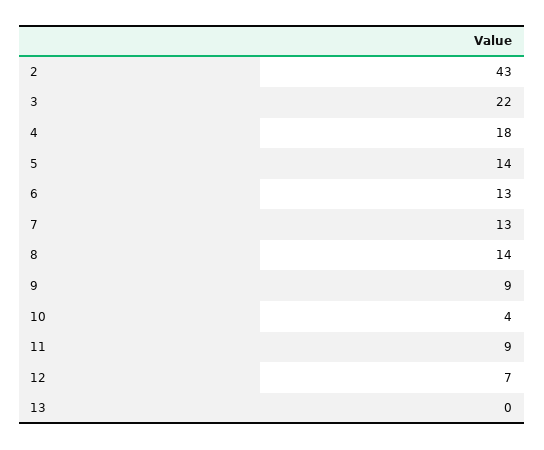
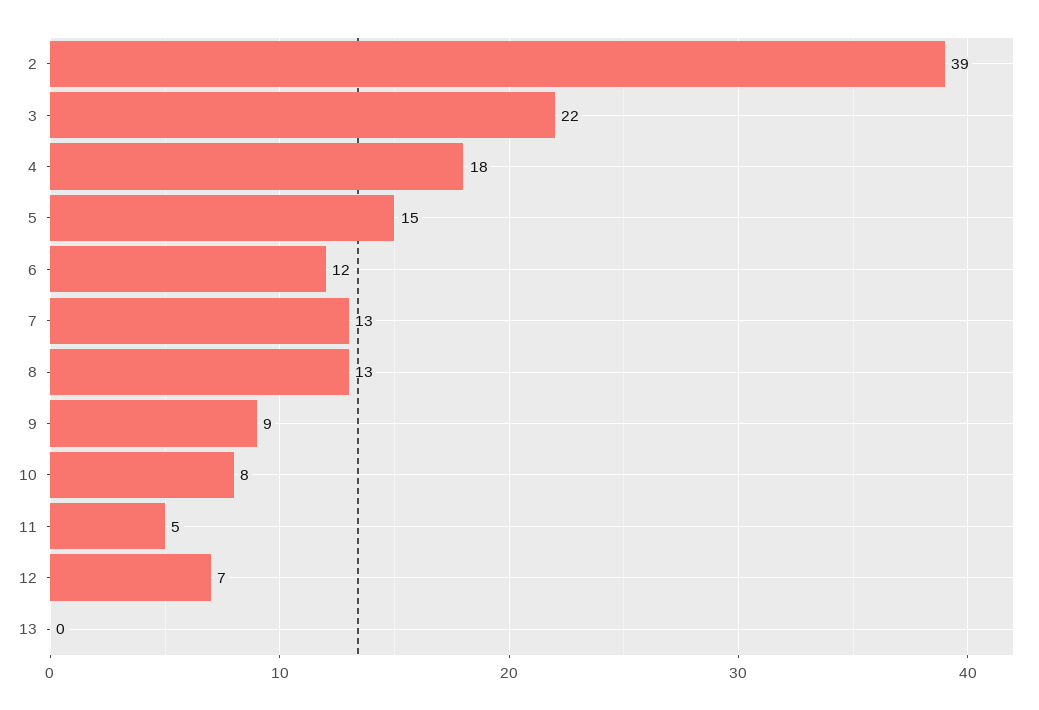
  {
-   "2": 43,
+   "2": 39,
    "3": 22,
    "4": 18,
-   "5": 14,
+   "5": 15,
-   "6": 13,
+   "6": 12,
    "7": 13,
-   "8": 14,
+   "8": 13,
    "9": 9,
-   "10": 4,
+   "10": 8,
-   "11": 9,
+   "11": 5,
    "12": 7,
    "13": 0
  }

